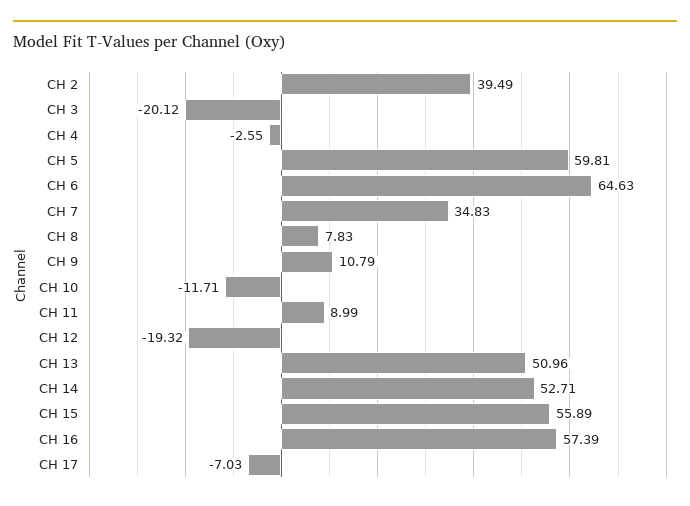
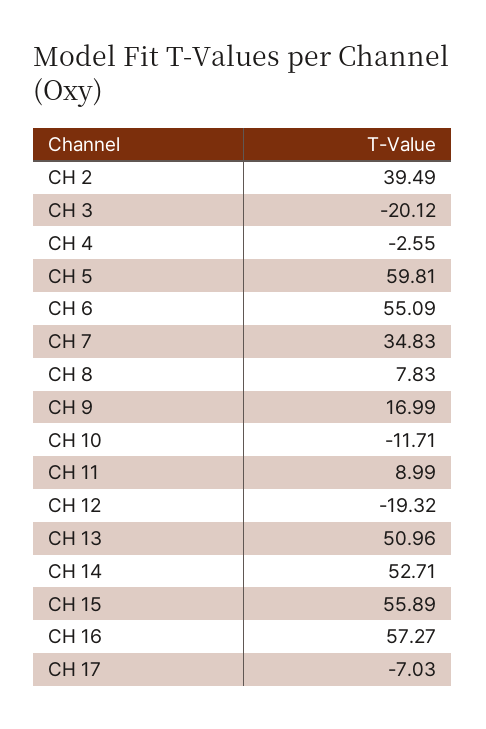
  {
    "CH 2": 39.49,
    "CH 3": -20.12,
    "CH 4": -2.55,
    "CH 5": 59.81,
-   "CH 6": 64.63,
+   "CH 6": 55.09,
    "CH 7": 34.83,
    "CH 8": 7.83,
-   "CH 9": 10.79,
+   "CH 9": 16.99,
    "CH 10": -11.71,
    "CH 11": 8.99,
    "CH 12": -19.32,
    "CH 13": 50.96,
    "CH 14": 52.71,
    "CH 15": 55.89,
-   "CH 16": 57.39,
+   "CH 16": 57.27,
    "CH 17": -7.03
  }

